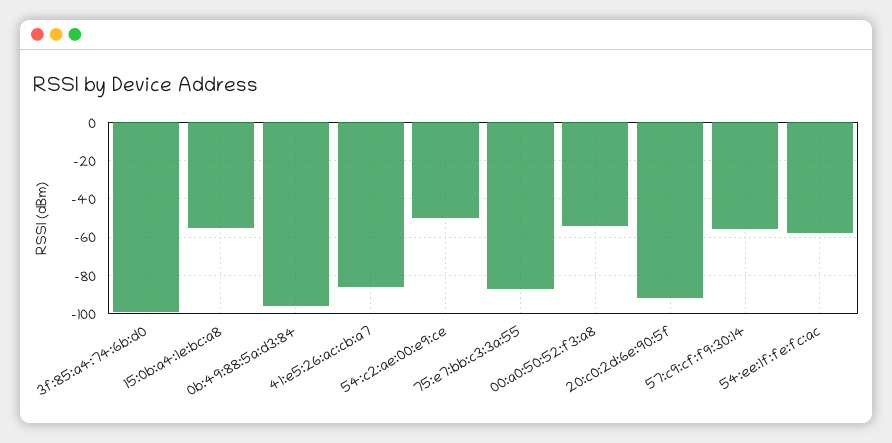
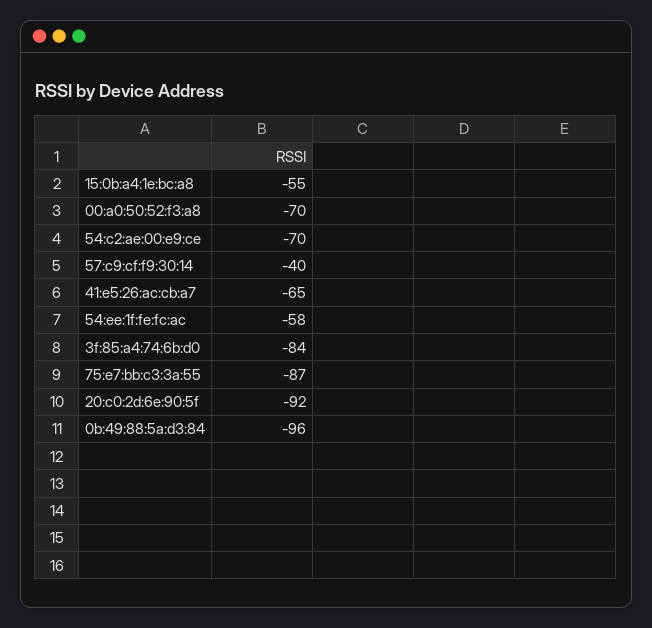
  {
-   "3f:85:a4:74:6b:d0": -100,
+   "3f:85:a4:74:6b:d0": -84,
    "15:0b:a4:1e:bc:a8": -55,
    "0b:49:88:5a:d3:84": -96,
-   "41:e5:26:ac:cb:a7": -85,
+   "41:e5:26:ac:cb:a7": -65,
-   "54:c2:ae:00:e9:ce": -50,
+   "54:c2:ae:00:e9:ce": -70,
    "75:e7:bb:c3:3a:55": -87,
-   "00:a0:50:52:f3:a8": -55,
+   "00:a0:50:52:f3:a8": -70,
    "20:c0:2d:6e:90:5f": -92,
-   "57:c9:cf:f9:30:14": -55,
+   "57:c9:cf:f9:30:14": -40,
    "54:ee:1f:fe:fc:ac": -58
  }

